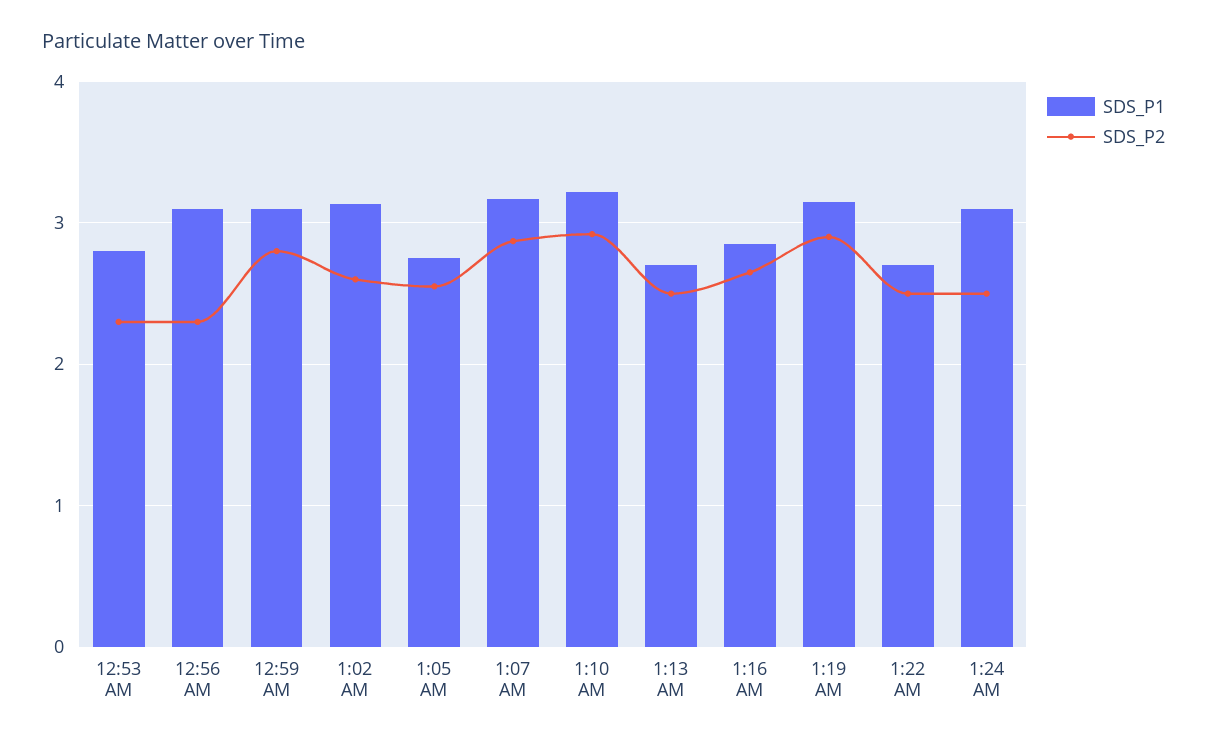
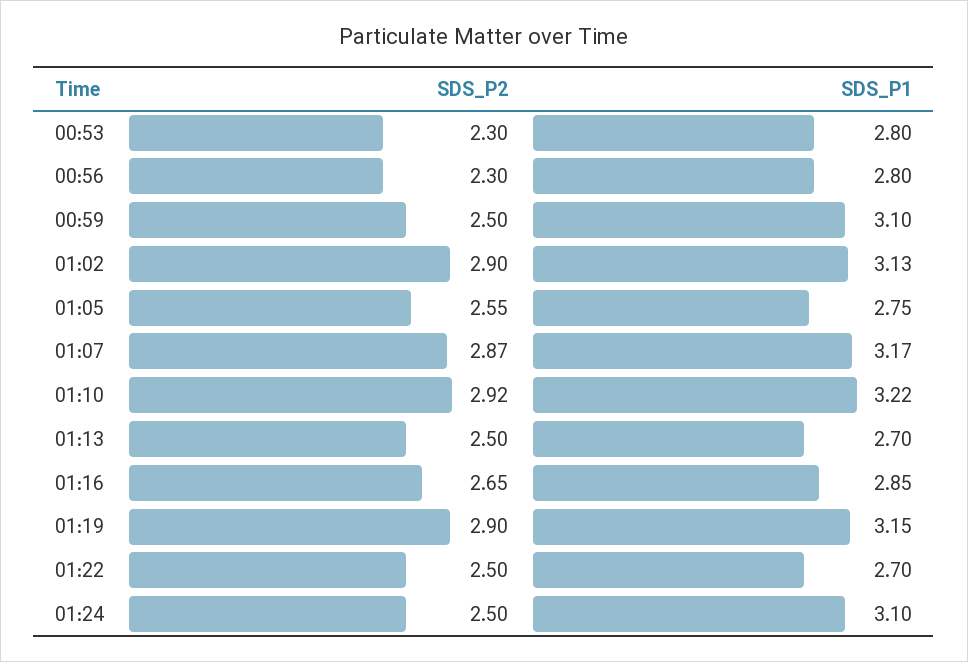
  {
    "SDS_P1": {
      "12:53 AM": 2.8,
-     "12:56 AM": 3.1,
+     "12:56 AM": 2.8,
      "12:59 AM": 3.1,
      "1:02 AM": 3.13,
      "1:05 AM": 2.75,
      "1:07 AM": 3.17,
      "1:10 AM": 3.22,
      "1:13 AM": 2.7,
      "1:16 AM": 2.85,
      "1:19 AM": 3.15,
      "1:22 AM": 2.7,
      "1:24 AM": 3.1
    },
    "SDS_P2": {
      "12:53 AM": 2.3,
      "12:56 AM": 2.3,
-     "12:59 AM": 2.8,
+     "12:59 AM": 2.5,
-     "1:02 AM": 2.6,
+     "1:02 AM": 2.9,
      "1:05 AM": 2.55,
      "1:07 AM": 2.87,
      "1:10 AM": 2.92,
      "1:13 AM": 2.5,
      "1:16 AM": 2.65,
      "1:19 AM": 2.9,
      "1:22 AM": 2.5,
      "1:24 AM": 2.5
    }
  }

